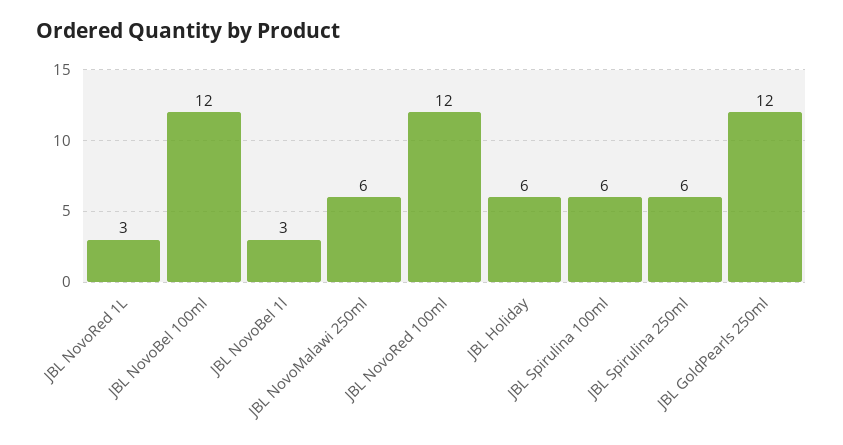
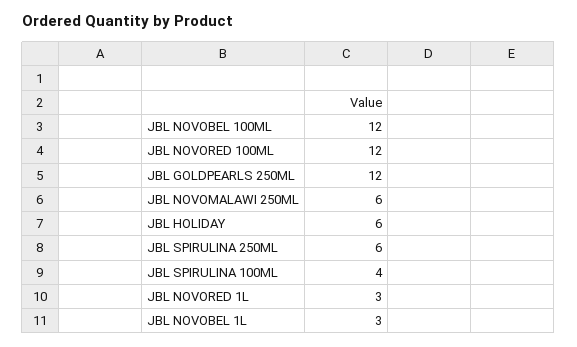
  {
    "JBL NovoRed 1L": 3,
    "JBL NovoBel 100ml": 12,
    "JBL NovoBel 1l": 3,
    "JBL NovoMalawi 250ml": 6,
    "JBL NovoRed 100ml": 12,
    "JBL Holiday": 6,
-   "JBL Spirulina 100ml": 6,
+   "JBL Spirulina 100ml": 4,
    "JBL Spirulina 250ml": 6,
    "JBL GoldPearls 250ml": 12
  }

